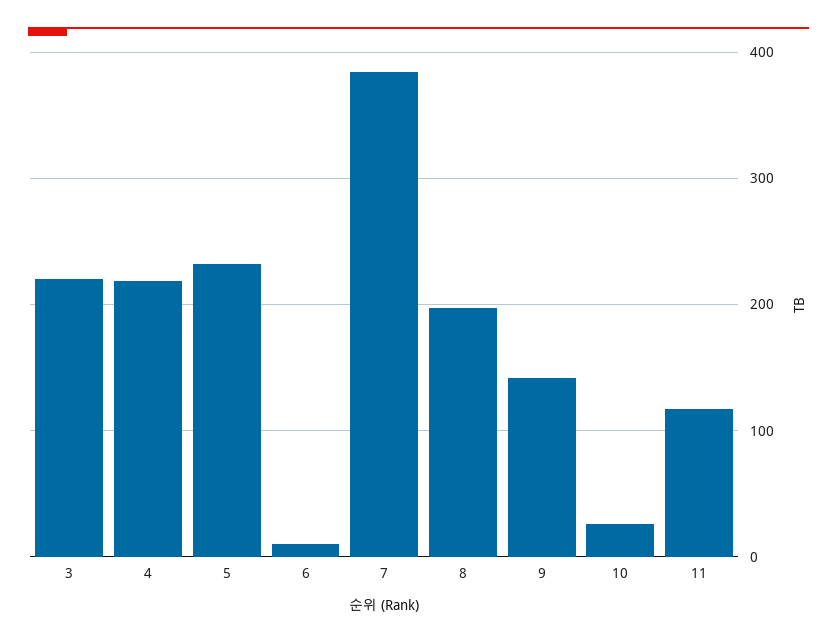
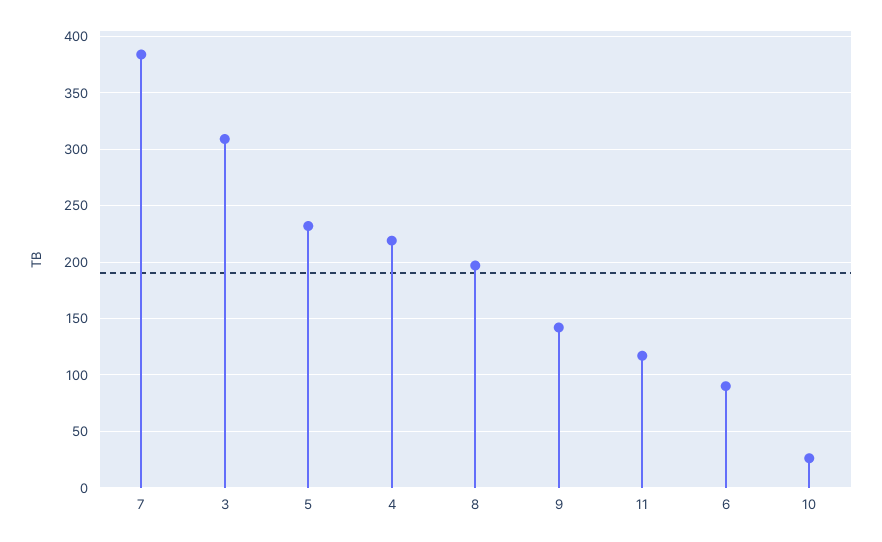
  {
-   "3": 220,
+   "3": 310,
    "4": 220,
    "5": 230,
-   "6": 10,
+   "6": 90,
    "7": 380,
    "8": 200,
    "9": 140,
    "10": 30,
    "11": 120
  }

